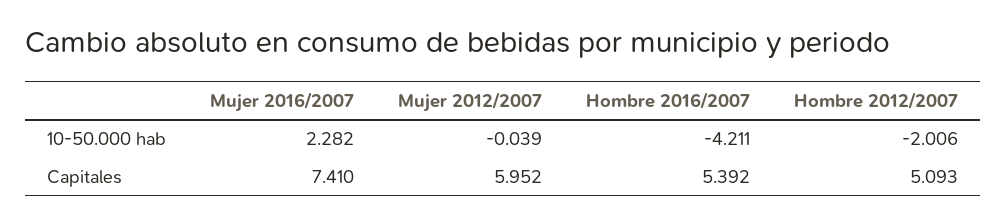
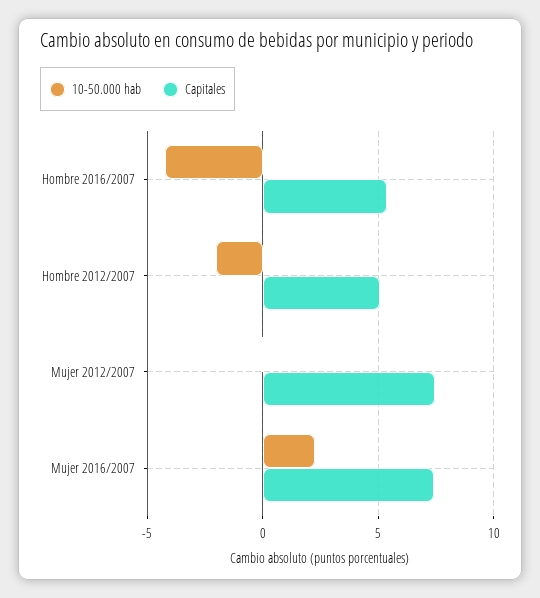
  {
    "10-50.000 hab": {
      "Mujer 2016/2007": 2.282,
      "Mujer 2012/2007": -0.039,
      "Hombre 2016/2007": -4.211,
      "Hombre 2012/2007": -2.006
    },
    "Capitales": {
      "Mujer 2016/2007": 7.41,
-     "Mujer 2012/2007": 5.952,
+     "Mujer 2012/2007": 7.5,
      "Hombre 2016/2007": 5.392,
      "Hombre 2012/2007": 5.093
    }
  }

